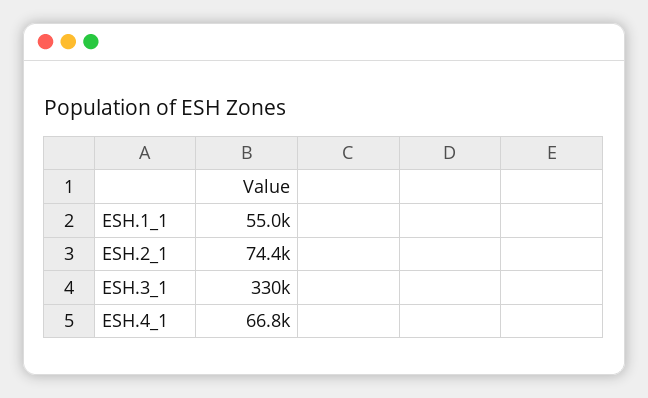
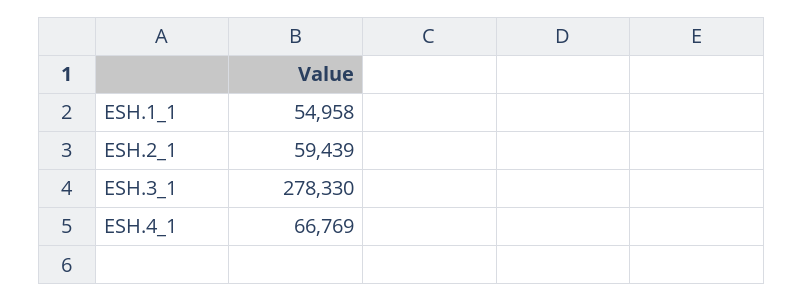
  {
    "ESH.1_1": 54958,
-   "ESH.2_1": 74400,
+   "ESH.2_1": 59439,
-   "ESH.3_1": 330000,
+   "ESH.3_1": 278330,
    "ESH.4_1": 66769
  }

